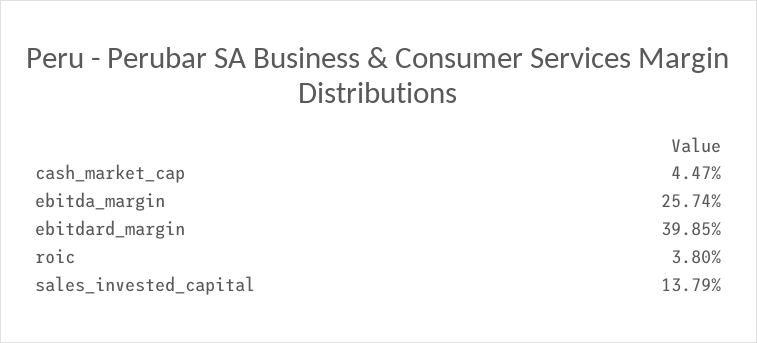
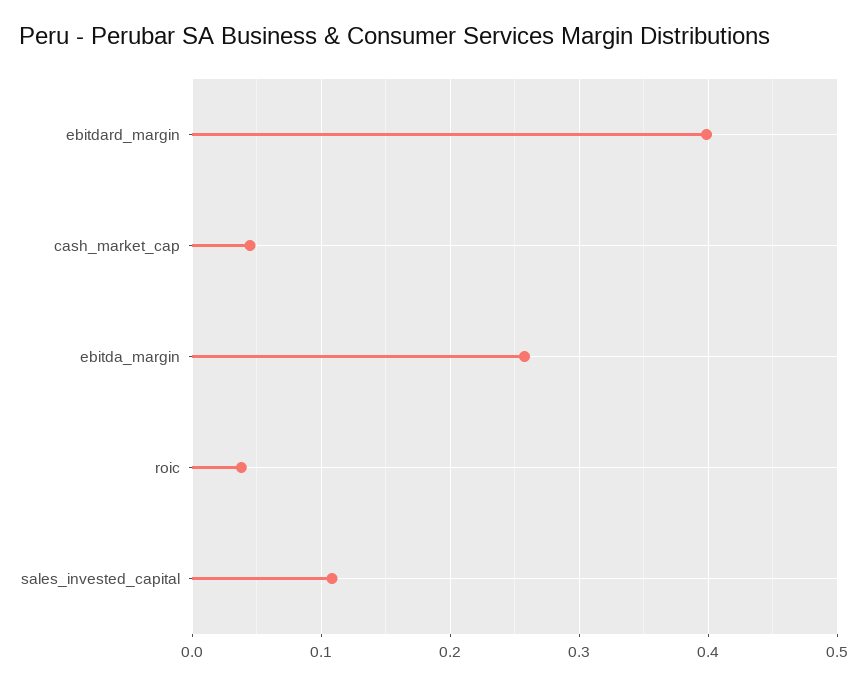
  {
    "cash_market_cap": 0.0447,
    "ebitda_margin": 0.2574,
    "ebitdard_margin": 0.3985,
    "roic": 0.038,
-   "sales_invested_capital": 0.1379
+   "sales_invested_capital": 0.11
  }

